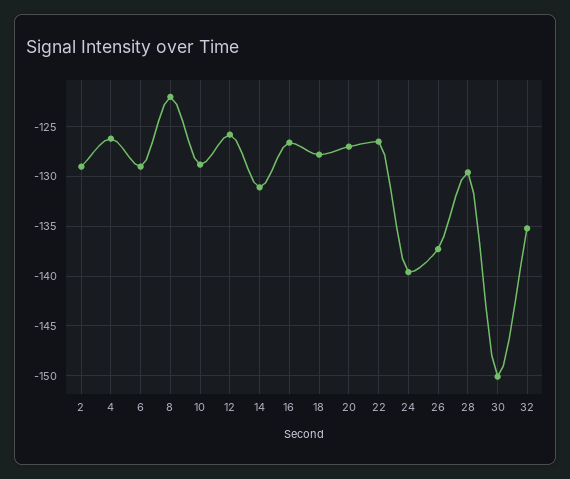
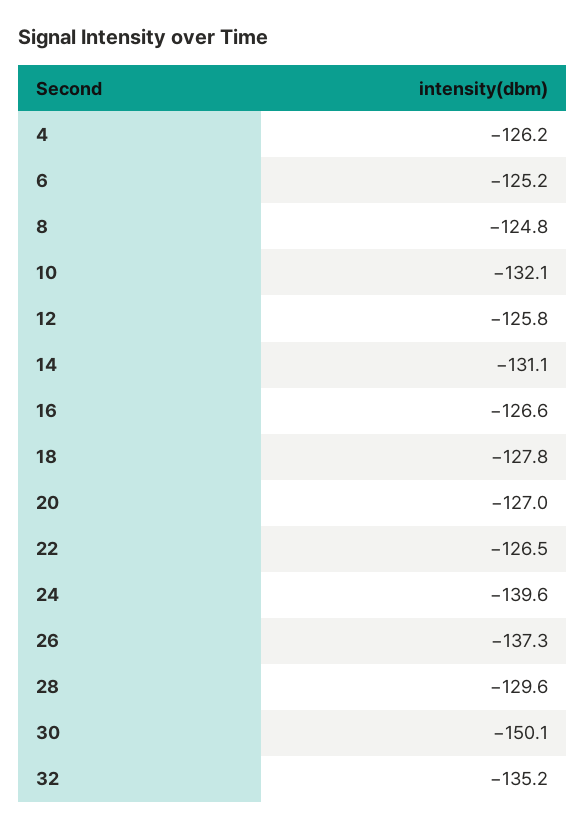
  {
-   "2": -129,
    "4": -126.2,
-   "6": -129,
+   "6": -125.2,
-   "8": -122,
+   "8": -124.8,
-   "10": -129,
+   "10": -132.1,
    "12": -125.8,
    "14": -131.1,
    "16": -126.6,
    "18": -127.8,
    "20": -127,
    "22": -126.5,
    "24": -139.6,
    "26": -137.3,
    "28": -129.6,
    "30": -150.1,
    "32": -135.2
  }

